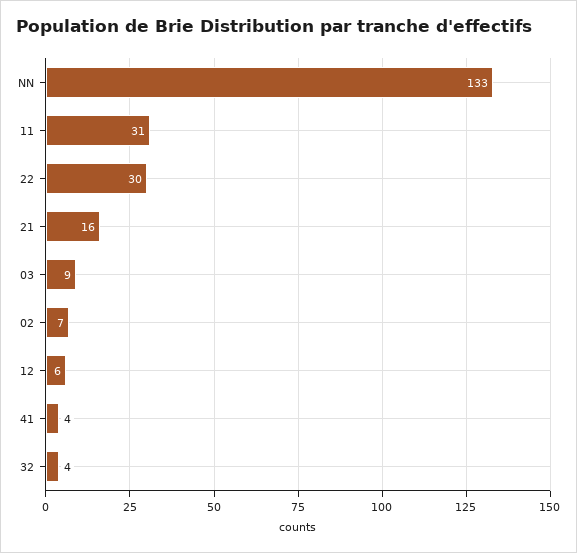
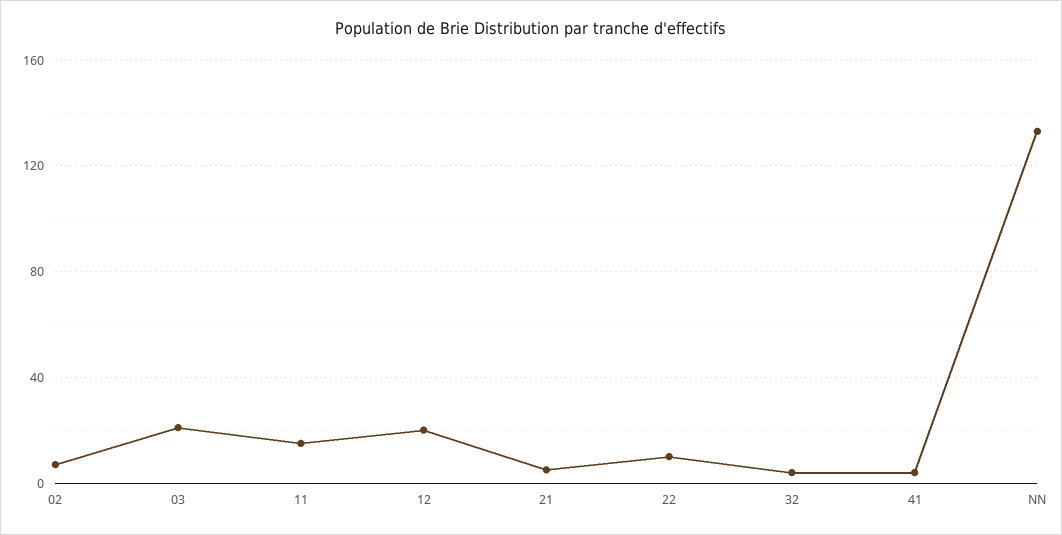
  {
    "NN": 133,
-   "11": 31,
+   "11": 15,
-   "22": 30,
+   "22": 10,
-   "21": 16,
+   "21": 5,
-   "03": 9,
+   "03": 20,
    "02": 7,
-   "12": 6,
+   "12": 20,
    "41": 4,
    "32": 4
  }

